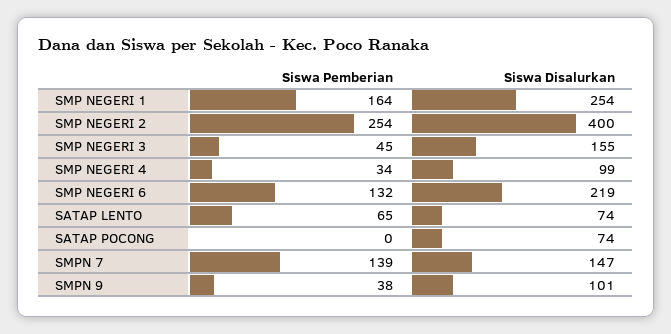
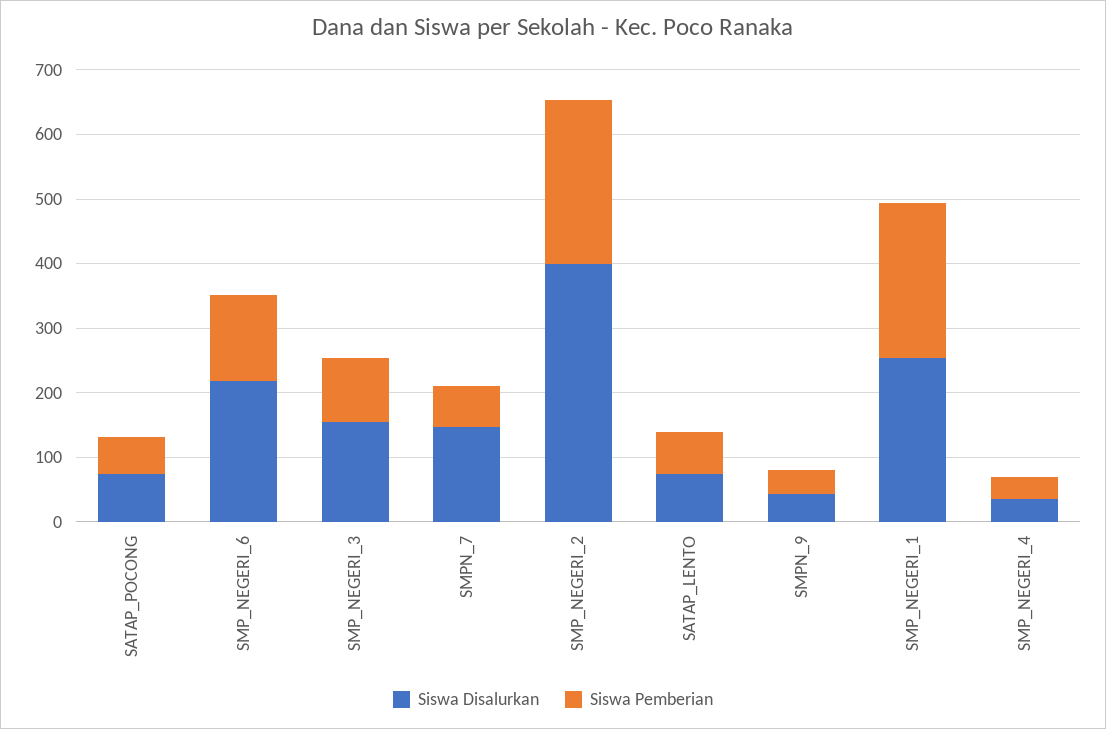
  {
    "Siswa Pemberian": {
-     "SMP NEGERI 1": 164,
+     "SMP NEGERI 1": 240,
      "SMP NEGERI 2": 254,
-     "SMP NEGERI 3": 45,
+     "SMP NEGERI 3": 100,
      "SMP NEGERI 4": 34,
      "SMP NEGERI 6": 132,
      "SATAP LENTO": 65,
-     "SATAP POCONG": 0,
+     "SATAP POCONG": 60,
-     "SMPN 7": 139,
+     "SMPN 7": 60,
      "SMPN 9": 38
    },
    "Siswa Disalurkan": {
      "SMP NEGERI 1": 254,
      "SMP NEGERI 2": 400,
      "SMP NEGERI 3": 155,
-     "SMP NEGERI 4": 99,
+     "SMP NEGERI 4": 40,
      "SMP NEGERI 6": 219,
      "SATAP LENTO": 74,
      "SATAP POCONG": 74,
      "SMPN 7": 147,
-     "SMPN 9": 101
+     "SMPN 9": 40
    }
  }

